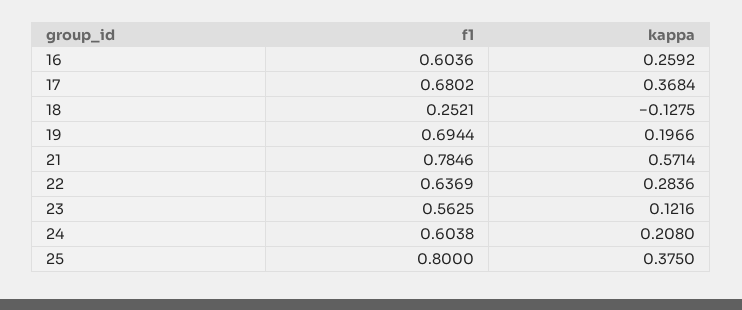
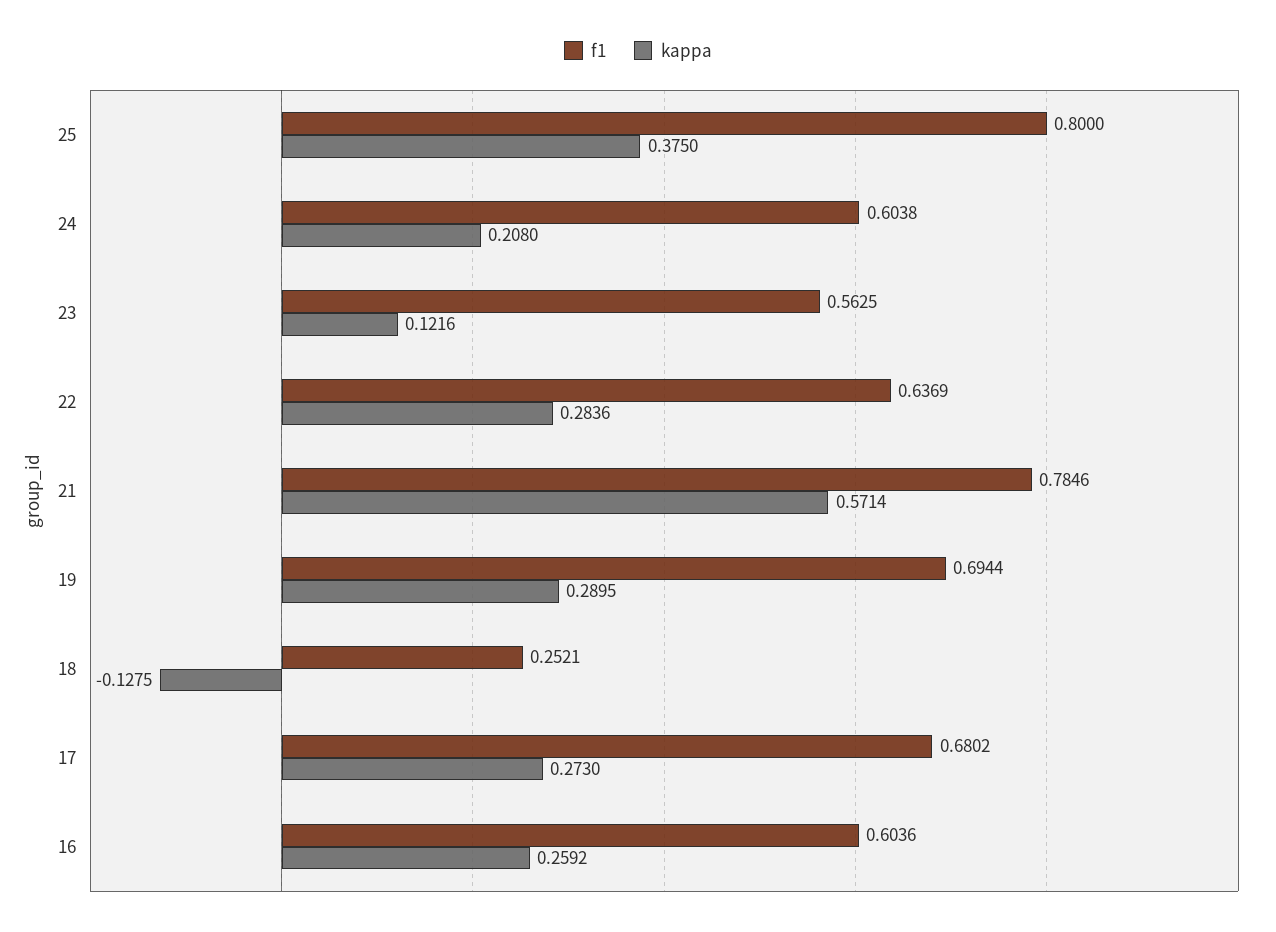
  {
    "f1": {
      "16": 0.6036,
      "17": 0.6802,
      "18": 0.2521,
      "19": 0.6944,
      "21": 0.7846,
      "22": 0.6369,
      "23": 0.5625,
      "24": 0.6038,
      "25": 0.8
    },
    "kappa": {
      "16": 0.2592,
-     "17": 0.3684,
+     "17": 0.273,
      "18": -0.1275,
-     "19": 0.1966,
+     "19": 0.2895,
      "21": 0.5714,
      "22": 0.2836,
      "23": 0.1216,
      "24": 0.208,
      "25": 0.375
    }
  }

